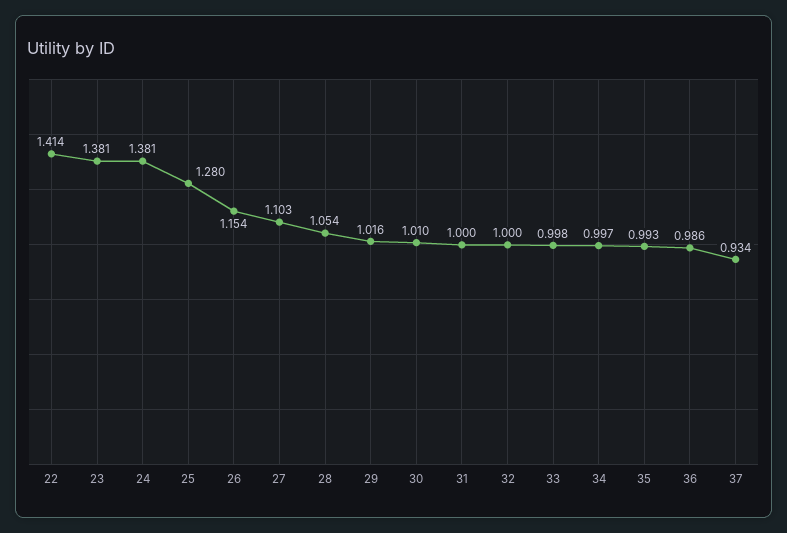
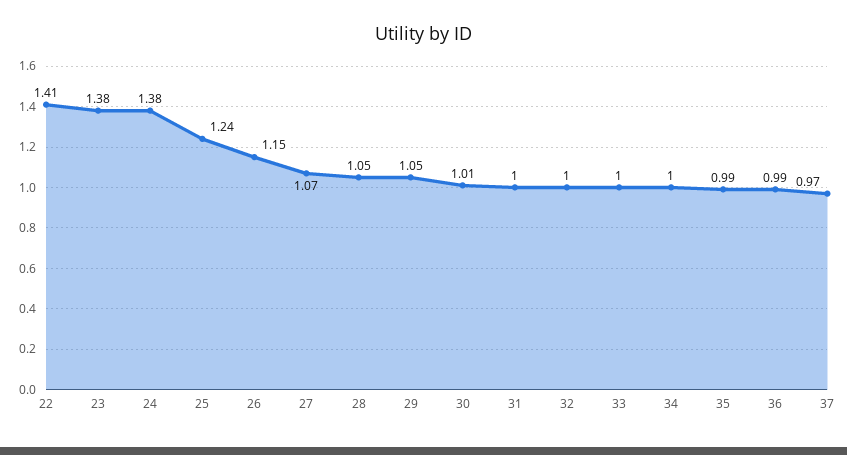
  {
    "22": 1.414,
    "23": 1.381,
    "24": 1.381,
-   "25": 1.28,
+   "25": 1.24,
    "26": 1.154,
-   "27": 1.103,
+   "27": 1.07,
    "28": 1.054,
-   "29": 1.016,
+   "29": 1.05,
    "30": 1.01,
    "31": 1,
    "32": 1,
    "33": 0.998,
    "34": 0.997,
    "35": 0.993,
    "36": 0.986,
-   "37": 0.934
+   "37": 0.97
  }

